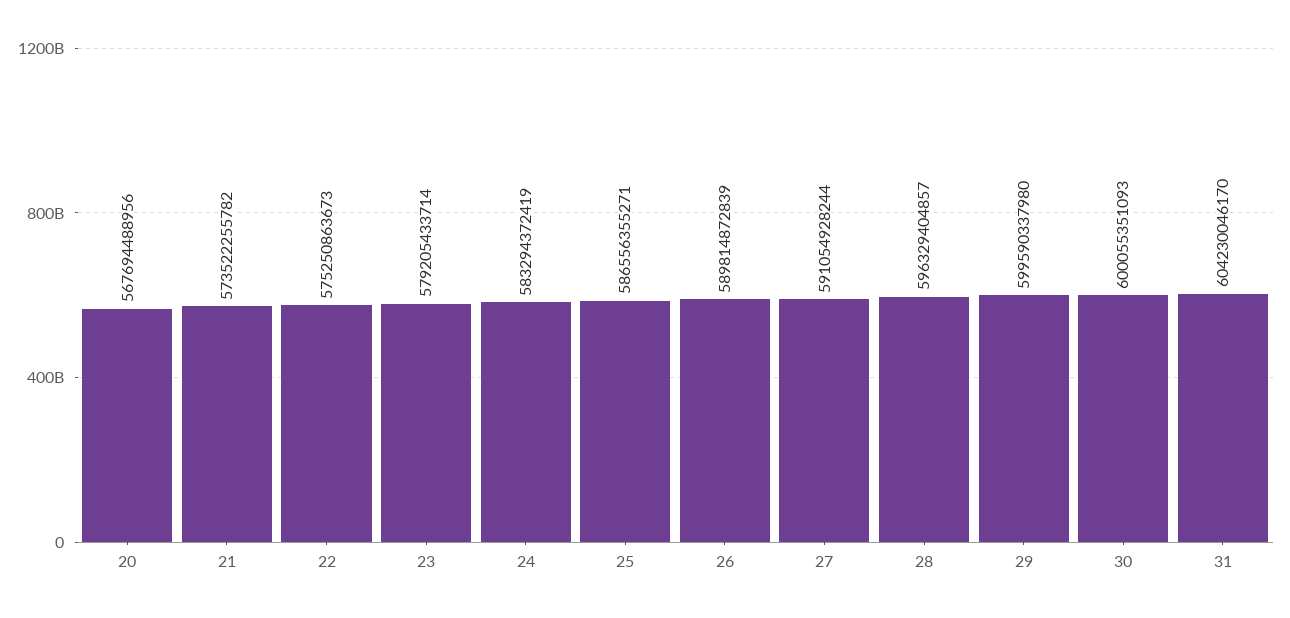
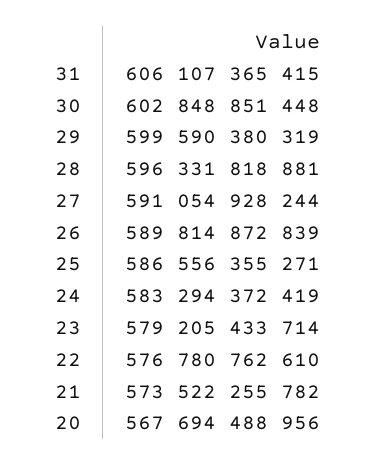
  {
    "20": 567694488956,
    "21": 573522255782,
-   "22": 575250863673,
+   "22": 576780762610,
    "23": 579205433714,
    "24": 583294372419,
    "25": 586556355271,
    "26": 589814872839,
    "27": 591054928244,
-   "28": 596329404857,
+   "28": 596331818881,
-   "29": 599590337980,
+   "29": 599590380319,
-   "30": 600055351093,
+   "30": 602848851448,
-   "31": 604230046170
+   "31": 606107365415
  }

